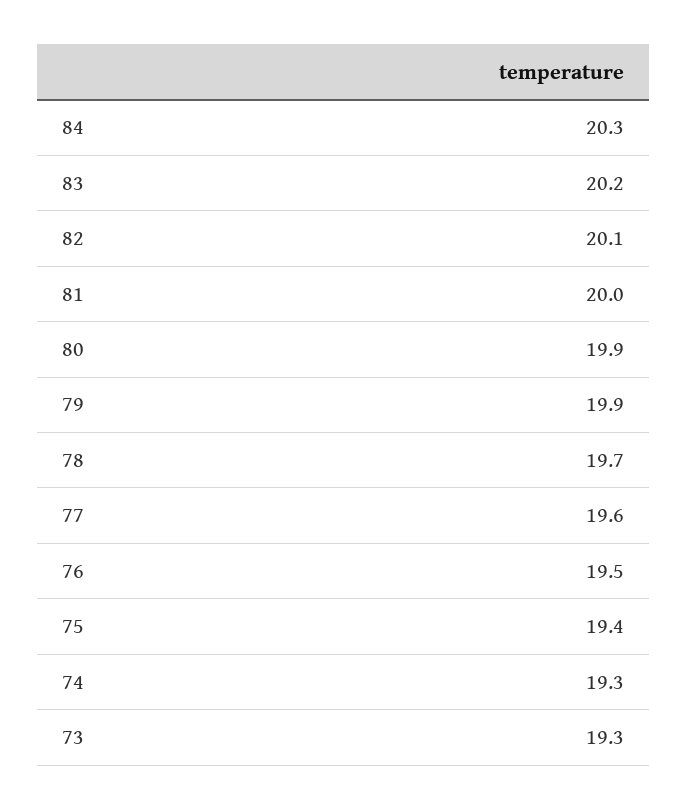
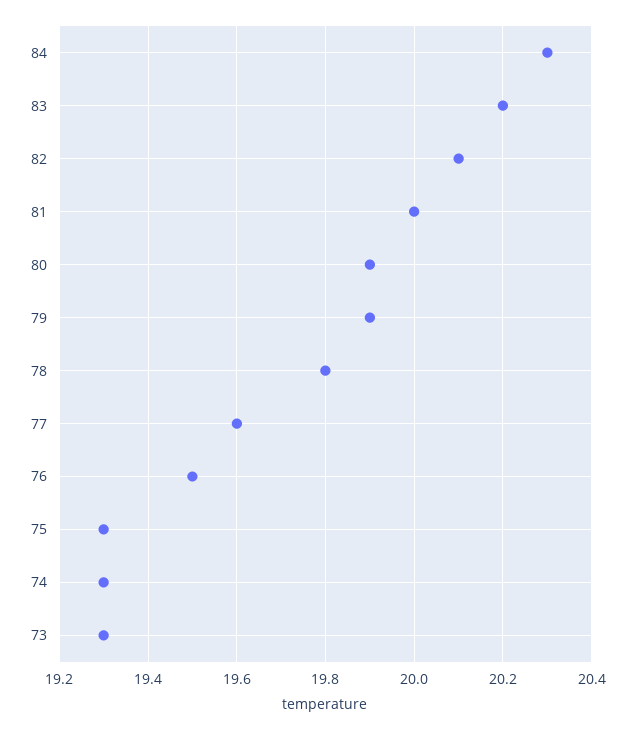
  {
    "84": 20.3,
    "83": 20.2,
    "82": 20.1,
    "81": 20,
    "80": 19.9,
    "79": 19.9,
-   "78": 19.7,
+   "78": 19.8,
    "77": 19.6,
    "76": 19.5,
-   "75": 19.4,
+   "75": 19.3,
    "74": 19.3,
    "73": 19.3
  }

